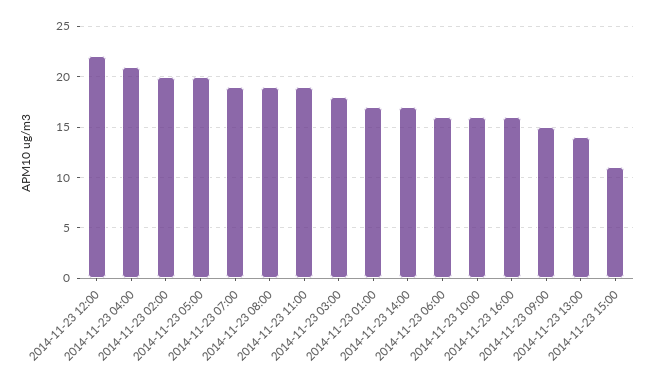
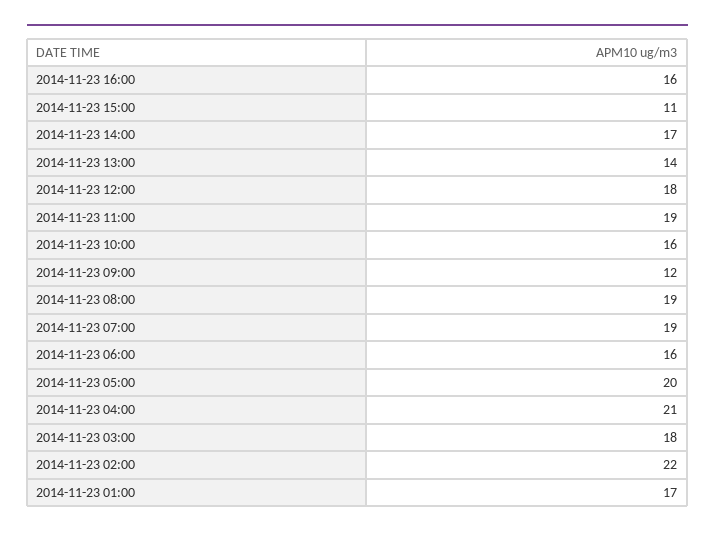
  {
-   "2014-11-23 12:00": 22,
+   "2014-11-23 12:00": 18,
    "2014-11-23 04:00": 21,
-   "2014-11-23 02:00": 20,
+   "2014-11-23 02:00": 22,
    "2014-11-23 05:00": 20,
    "2014-11-23 07:00": 19,
    "2014-11-23 08:00": 19,
    "2014-11-23 11:00": 19,
    "2014-11-23 03:00": 18,
    "2014-11-23 01:00": 17,
    "2014-11-23 14:00": 17,
    "2014-11-23 06:00": 16,
    "2014-11-23 10:00": 16,
    "2014-11-23 16:00": 16,
-   "2014-11-23 09:00": 15,
+   "2014-11-23 09:00": 12,
    "2014-11-23 13:00": 14,
    "2014-11-23 15:00": 11
  }

